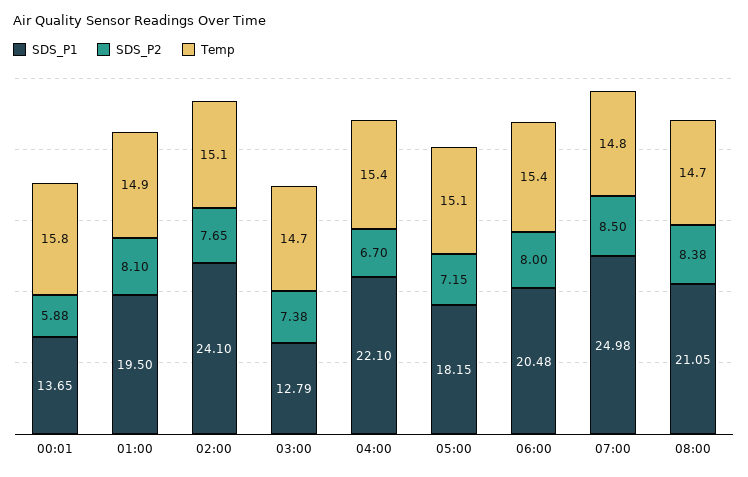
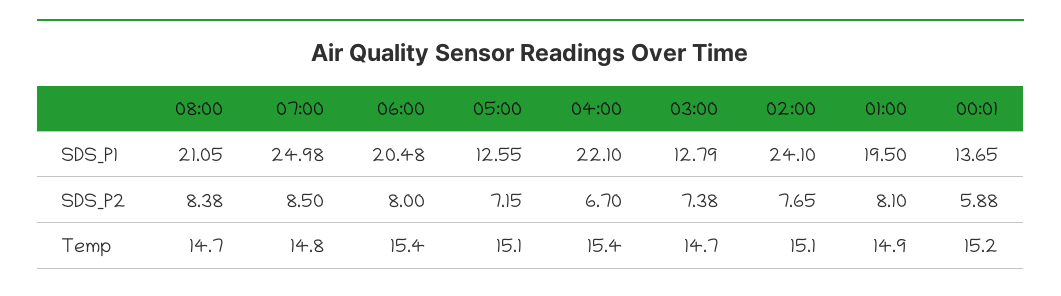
  {
    "SDS_P1": {
      "00:01": 13.65,
      "01:00": 19.5,
      "02:00": 24.1,
      "03:00": 12.79,
      "04:00": 22.1,
-     "05:00": 18.15,
+     "05:00": 12.55,
      "06:00": 20.48,
      "07:00": 24.98,
      "08:00": 21.05
    },
    "SDS_P2": {
      "00:01": 5.88,
      "01:00": 8.1,
      "02:00": 7.65,
      "03:00": 7.38,
      "04:00": 6.7,
      "05:00": 7.15,
      "06:00": 8,
      "07:00": 8.5,
      "08:00": 8.38
    },
    "Temp": {
-     "00:01": 15.8,
+     "00:01": 15.2,
      "01:00": 14.9,
      "02:00": 15.1,
      "03:00": 14.7,
      "04:00": 15.4,
      "05:00": 15.1,
      "06:00": 15.4,
      "07:00": 14.8,
      "08:00": 14.7
    }
  }

